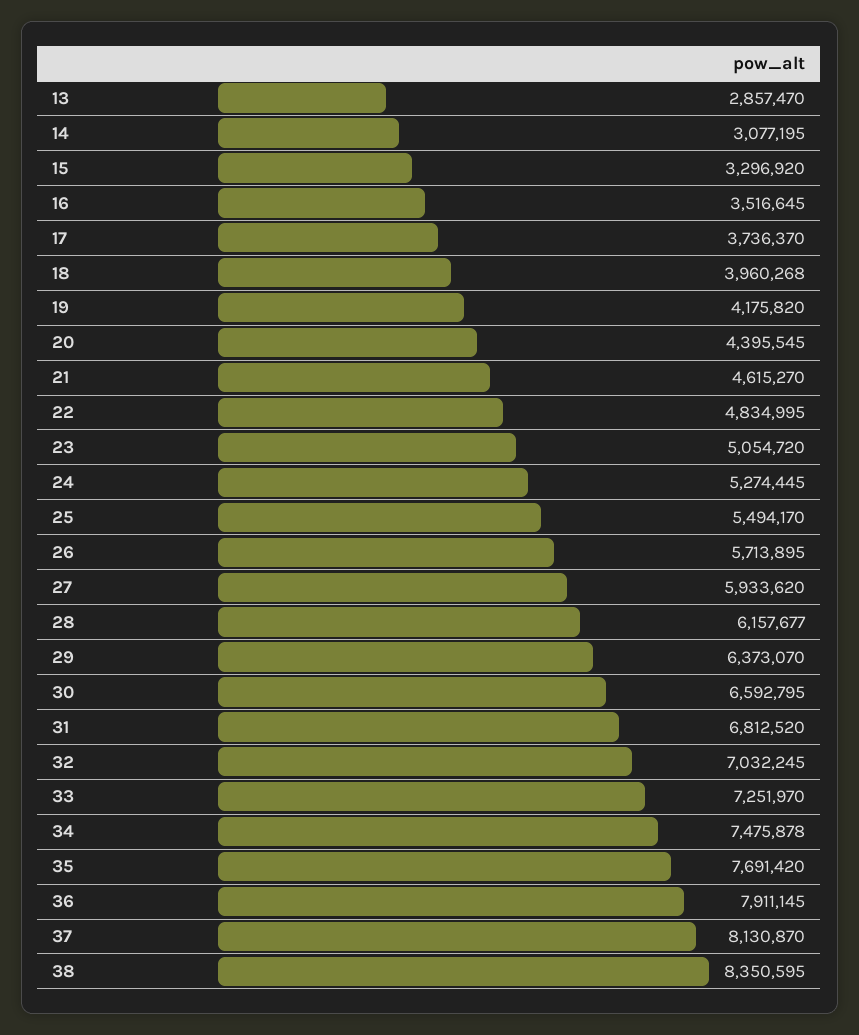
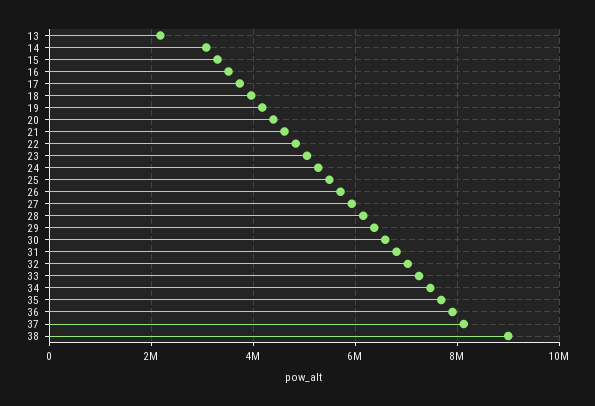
  {
-   "13": 2857470,
+   "13": 2200000,
    "14": 3077195,
    "15": 3296920,
    "16": 3516645,
    "17": 3736370,
    "18": 3960268,
    "19": 4175820,
    "20": 4395545,
    "21": 4615270,
    "22": 4834995,
    "23": 5054720,
    "24": 5274445,
    "25": 5494170,
    "26": 5713895,
    "27": 5933620,
    "28": 6157677,
    "29": 6373070,
    "30": 6592795,
    "31": 6812520,
    "32": 7032245,
    "33": 7251970,
    "34": 7475878,
    "35": 7691420,
    "36": 7911145,
    "37": 8130870,
-   "38": 8350595
+   "38": 9000000
  }

